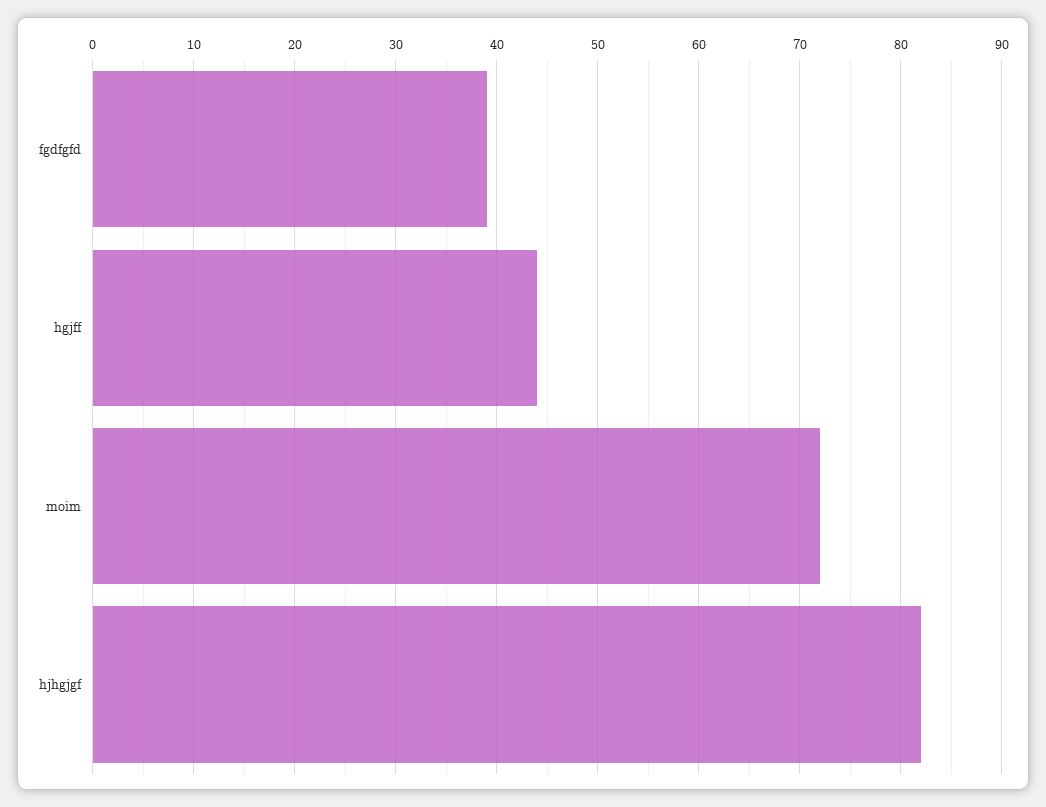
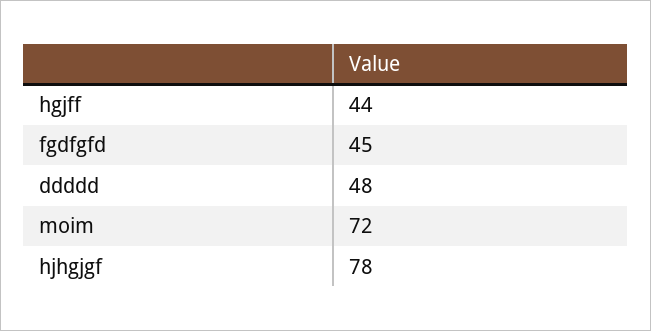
  {
-   "fgdfgfd": 39,
+   "fgdfgfd": 45,
    "hgjff": 44,
    "moim": 72,
-   "hjhgjgf": 82
+   "hjhgjgf": 78,
+   "ddddd": 48
  }

